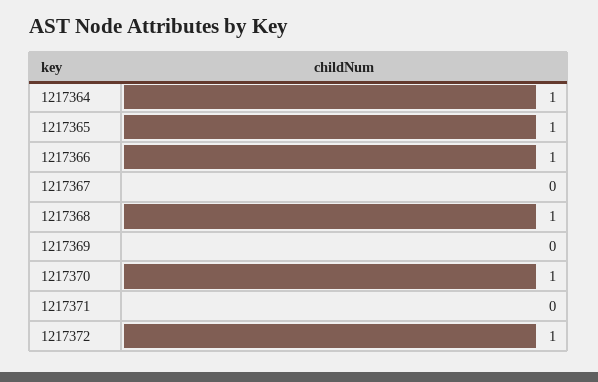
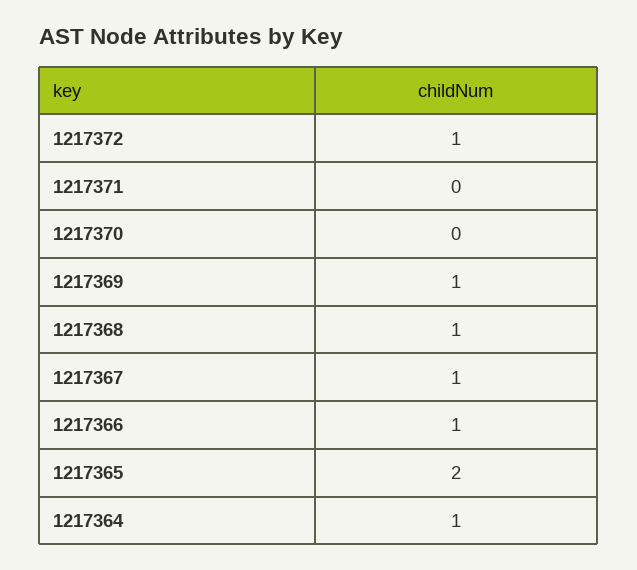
  {
    "1217364": 1,
-   "1217365": 1,
+   "1217365": 2,
    "1217366": 1,
-   "1217367": 0,
+   "1217367": 1,
    "1217368": 1,
-   "1217369": 0,
+   "1217369": 1,
-   "1217370": 1,
+   "1217370": 0,
    "1217371": 0,
    "1217372": 1
  }

